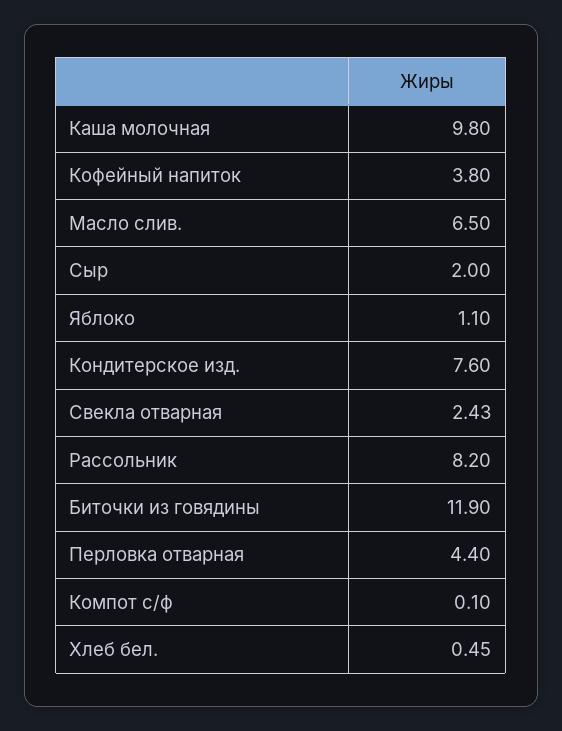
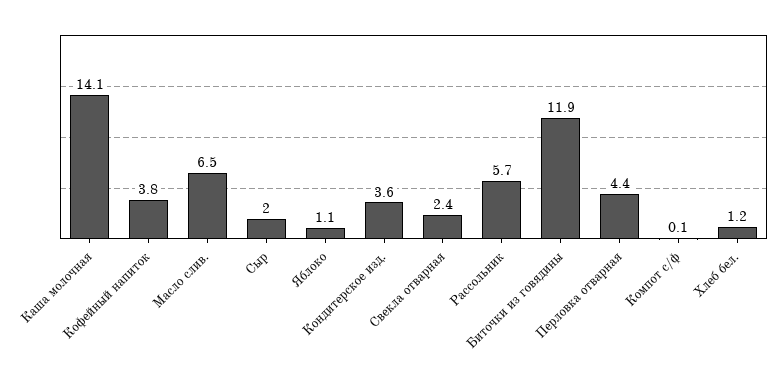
  {
-   "Каша молочная": 9.8,
+   "Каша молочная": 14.1,
    "Кофейный напиток": 3.8,
    "Масло слив.": 6.5,
    "Сыр": 2,
    "Яблоко": 1.1,
-   "Кондитерское изд.": 7.6,
+   "Кондитерское изд.": 3.6,
    "Свекла отварная": 2.43,
-   "Рассольник": 8.2,
+   "Рассольник": 5.7,
    "Биточки из говядины": 11.9,
    "Перловка отварная": 4.4,
    "Компот с/ф": 0.1,
-   "Хлеб бел.": 0.45
+   "Хлеб бел.": 1.2
  }

